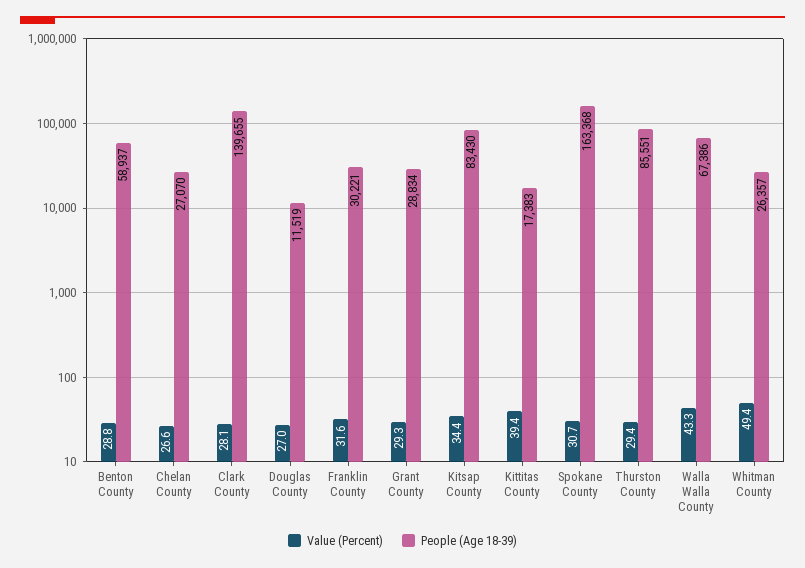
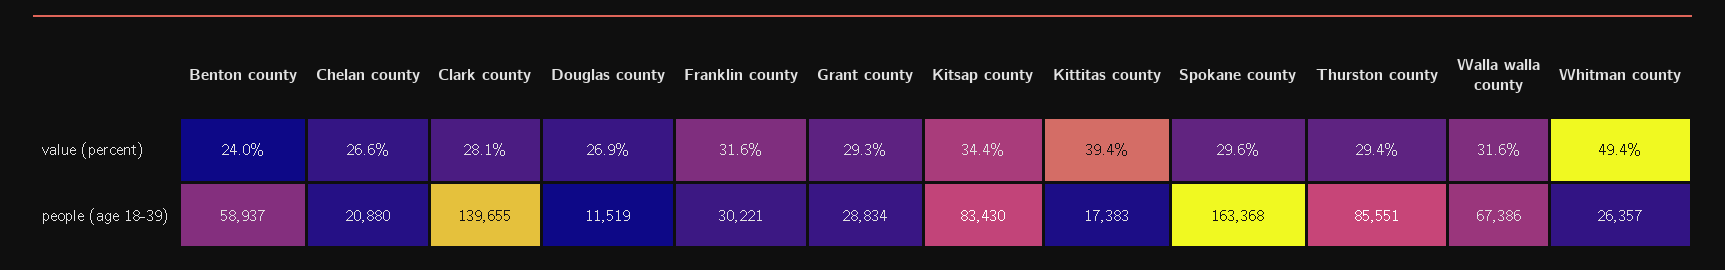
  {
    "Value (Percent)": {
-     "Benton County": 28.8,
+     "Benton County": 24,
      "Chelan County": 26.6,
      "Clark County": 28.1,
-     "Douglas County": 27,
+     "Douglas County": 26.9,
      "Franklin County": 31.6,
      "Grant County": 29.3,
      "Kitsap County": 34.4,
      "Kittitas County": 39.4,
-     "Spokane County": 30.7,
+     "Spokane County": 29.6,
      "Thurston County": 29.4,
-     "Walla Walla County": 43.3,
+     "Walla Walla County": 31.6,
      "Whitman County": 49.4
    },
    "People (Age 18-39)": {
      "Benton County": 58937,
-     "Chelan County": 27070,
+     "Chelan County": 20880,
      "Clark County": 139655,
      "Douglas County": 11519,
      "Franklin County": 30221,
      "Grant County": 28834,
      "Kitsap County": 83430,
      "Kittitas County": 17383,
      "Spokane County": 163368,
      "Thurston County": 85551,
      "Walla Walla County": 67386,
      "Whitman County": 26357
    }
  }

